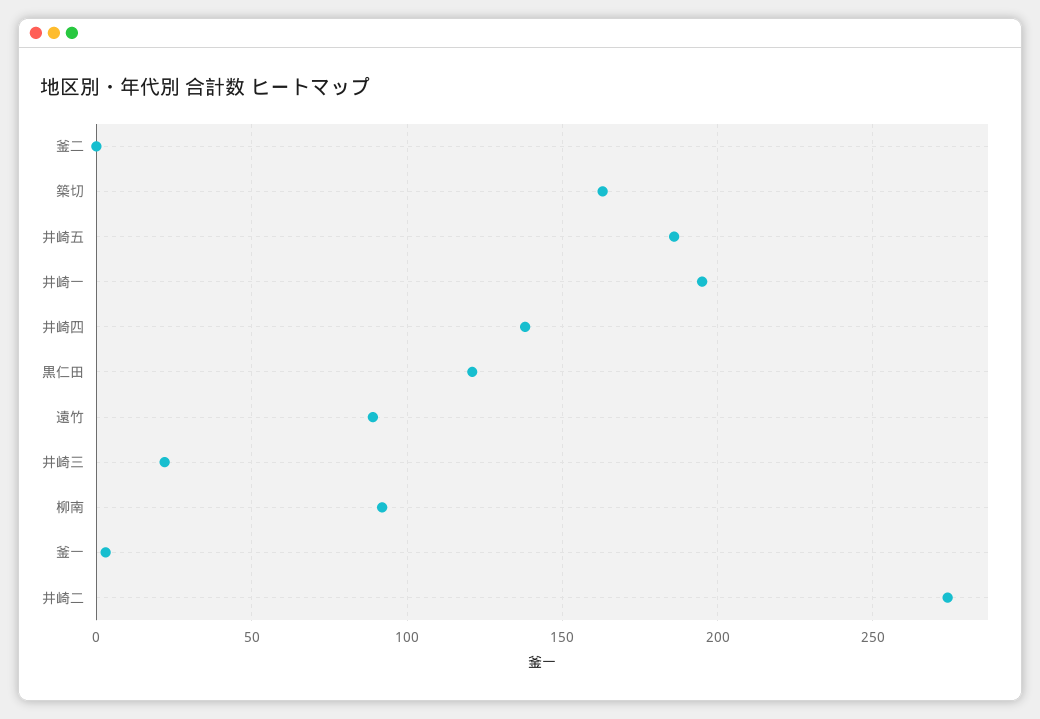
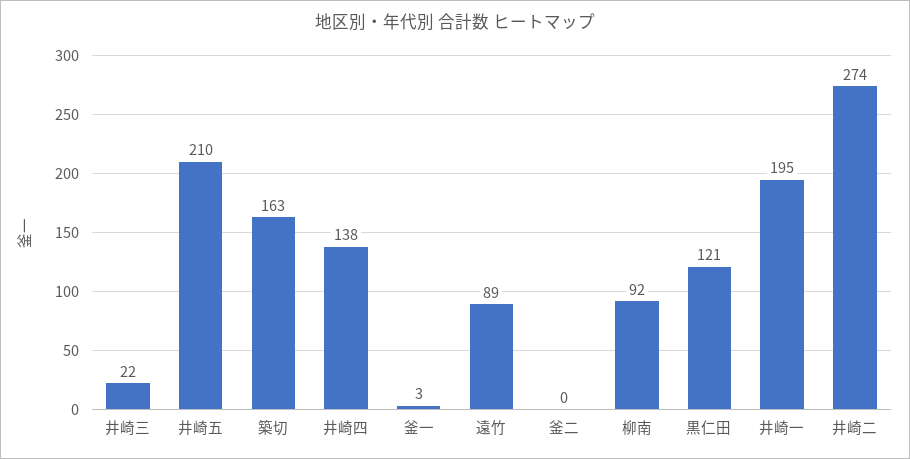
  {
    "釜二": 0,
    "築切": 163,
-   "井崎五": 185,
+   "井崎五": 210,
    "井崎一": 195,
    "井崎四": 138,
    "黒仁田": 121,
    "遠竹": 89,
    "井崎三": 22,
    "柳南": 92,
    "釜一": 3,
    "井崎二": 274
  }

